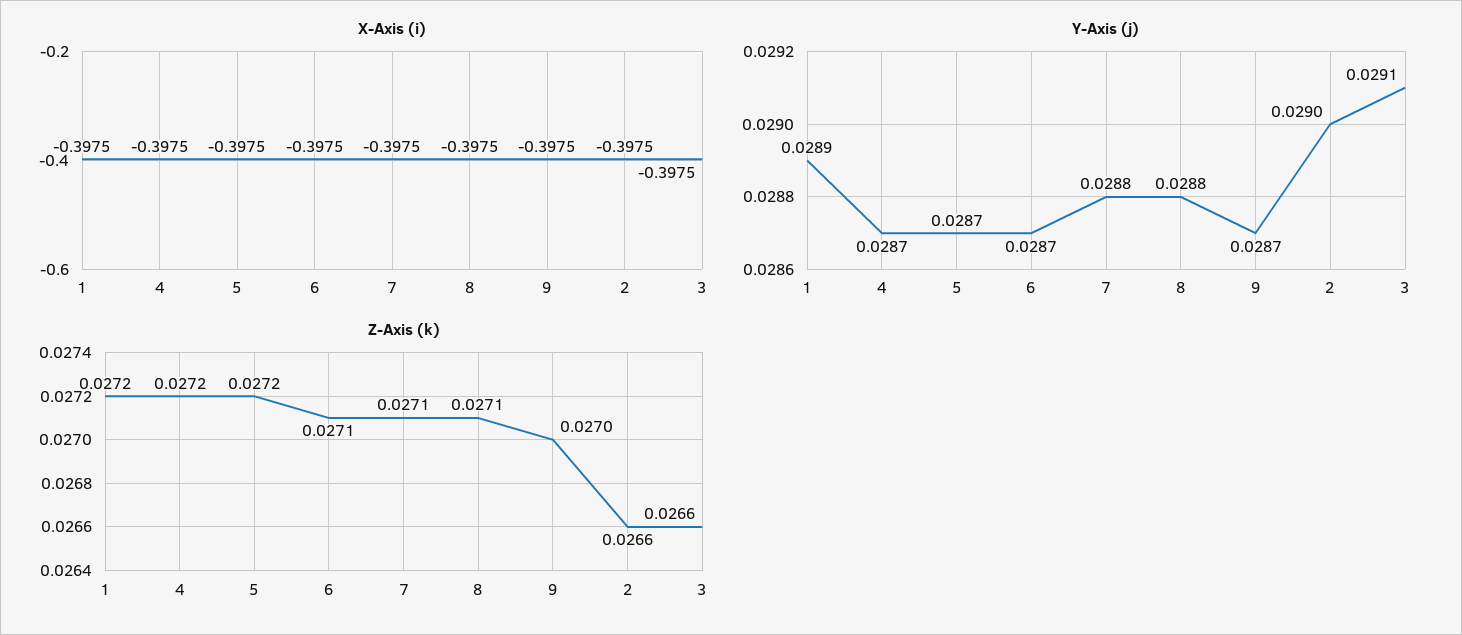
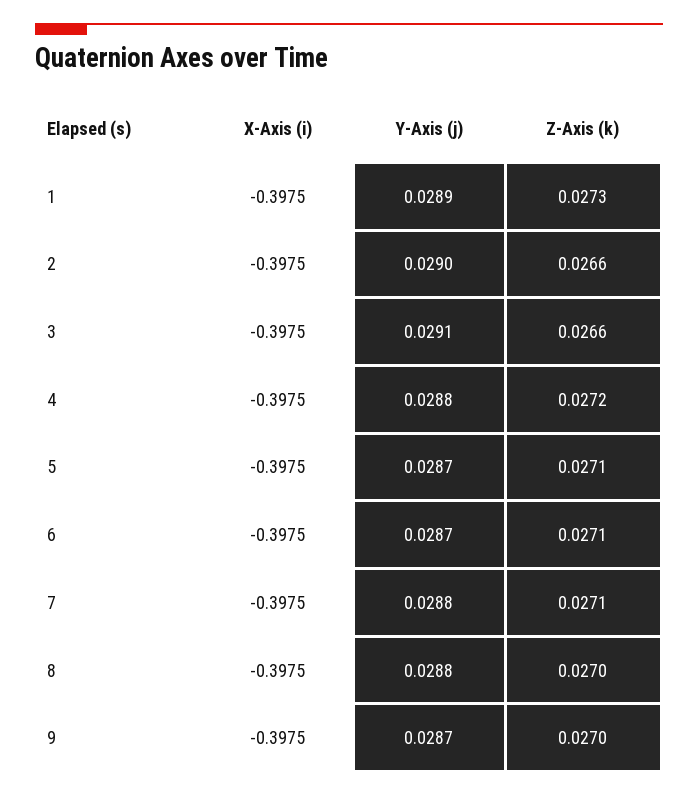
  {
    "X-Axis (i)": {
      "1": -0.3975,
      "4": -0.3975,
      "5": -0.3975,
      "6": -0.3975,
      "7": -0.3975,
      "8": -0.3975,
      "9": -0.3975,
      "2": -0.3975,
      "3": -0.3975
    },
    "Y-Axis (j)": {
      "1": 0.0289,
-     "4": 0.0287,
+     "4": 0.0288,
      "5": 0.0287,
      "6": 0.0287,
      "7": 0.0288,
      "8": 0.0288,
      "9": 0.0287,
      "2": 0.029,
      "3": 0.0291
    },
    "Z-Axis (k)": {
-     "1": 0.0272,
+     "1": 0.0273,
      "4": 0.0272,
-     "5": 0.0272,
+     "5": 0.0271,
      "6": 0.0271,
      "7": 0.0271,
-     "8": 0.0271,
+     "8": 0.027,
      "9": 0.027,
      "2": 0.0266,
      "3": 0.0266
    }
  }

